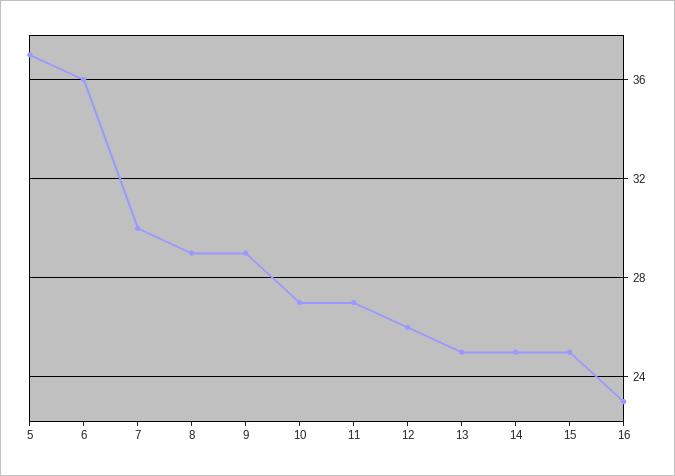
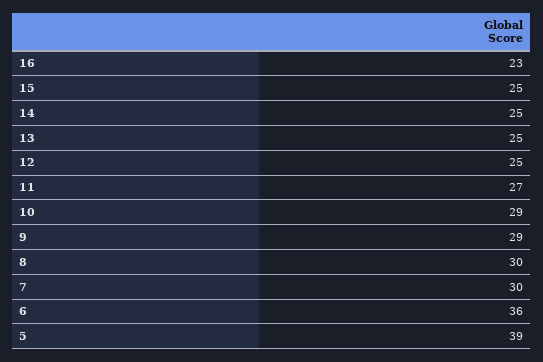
  {
-   "5": 37,
+   "5": 39,
    "6": 36,
    "7": 30,
-   "8": 29,
+   "8": 30,
    "9": 29,
-   "10": 27,
+   "10": 29,
    "11": 27,
-   "12": 26,
+   "12": 25,
    "13": 25,
    "14": 25,
    "15": 25,
    "16": 23
  }

